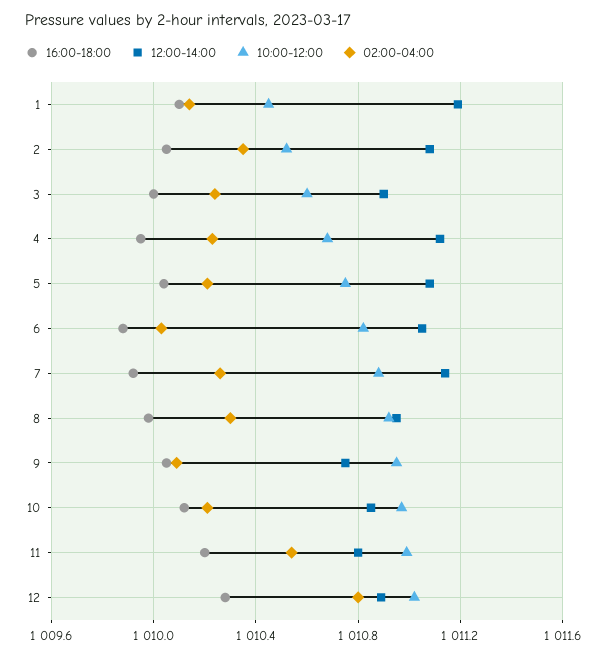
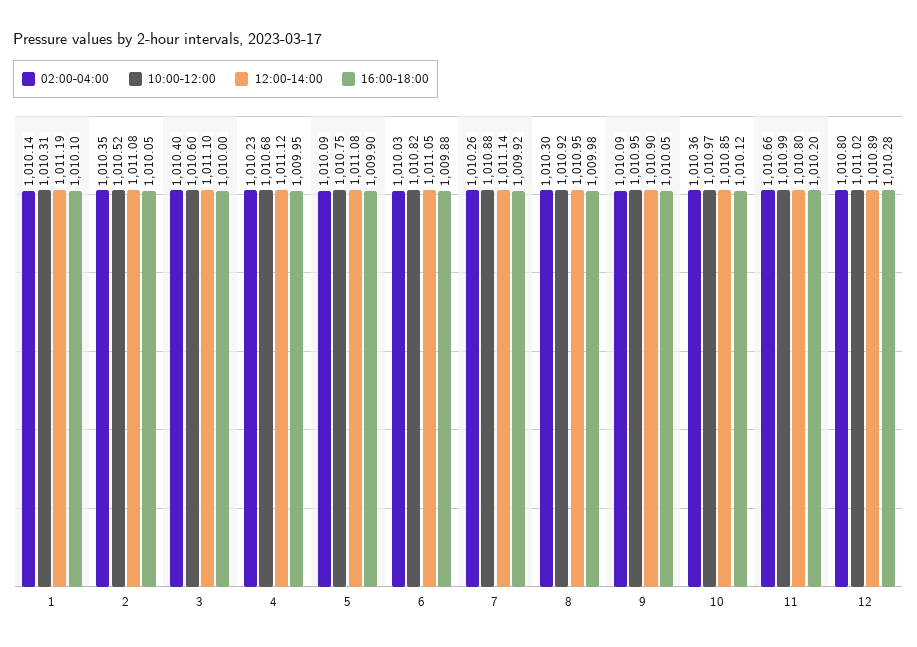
  {
    "16:00-18:00": {
      "1": 1010.1,
      "2": 1010.05,
      "3": 1010,
      "4": 1009.95,
-     "5": 1010.05,
+     "5": 1009.9,
      "6": 1009.88,
      "7": 1009.92,
      "8": 1009.98,
      "9": 1010.05,
      "10": 1010.12,
      "11": 1010.2,
      "12": 1010.28
    },
    "12:00-14:00": {
      "1": 1011.19,
      "2": 1011.08,
-     "3": 1010.9,
+     "3": 1011.1,
      "4": 1011.12,
      "5": 1011.08,
      "6": 1011.05,
      "7": 1011.14,
      "8": 1010.95,
-     "9": 1010.75,
+     "9": 1010.9,
      "10": 1010.85,
      "11": 1010.8,
      "12": 1010.89
    },
    "10:00-12:00": {
-     "1": 1010.45,
+     "1": 1010.31,
      "2": 1010.52,
      "3": 1010.6,
      "4": 1010.68,
      "5": 1010.75,
      "6": 1010.82,
      "7": 1010.88,
      "8": 1010.92,
      "9": 1010.95,
      "10": 1010.97,
      "11": 1010.99,
      "12": 1011.02
    },
    "02:00-04:00": {
      "1": 1010.14,
      "2": 1010.35,
-     "3": 1010.25,
+     "3": 1010.4,
      "4": 1010.23,
-     "5": 1010.2,
+     "5": 1010.09,
      "6": 1010.03,
      "7": 1010.26,
      "8": 1010.3,
      "9": 1010.09,
-     "10": 1010.2,
+     "10": 1010.36,
-     "11": 1010.55,
+     "11": 1010.66,
      "12": 1010.8
    }
  }

